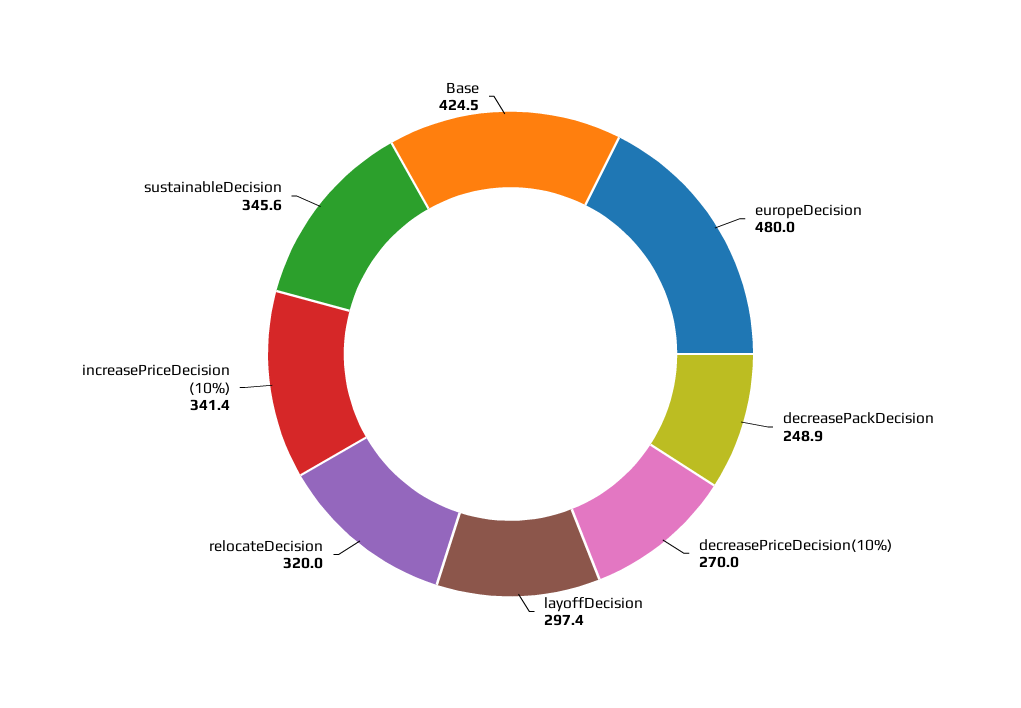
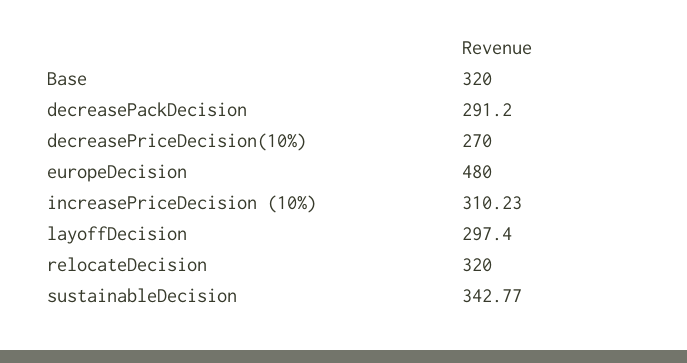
  {
    "europeDecision": 480,
-   "decreasePackDecision": 248.9,
+   "decreasePackDecision": 291.2,
    "decreasePriceDecision(10%)": 270,
    "layoffDecision": 297.4,
    "relocateDecision": 320,
-   "increasePriceDecision (10%)": 341.4,
+   "increasePriceDecision (10%)": 310.23,
-   "sustainableDecision": 345.6,
+   "sustainableDecision": 342.77,
-   "Base": 424.5
+   "Base": 320
  }

